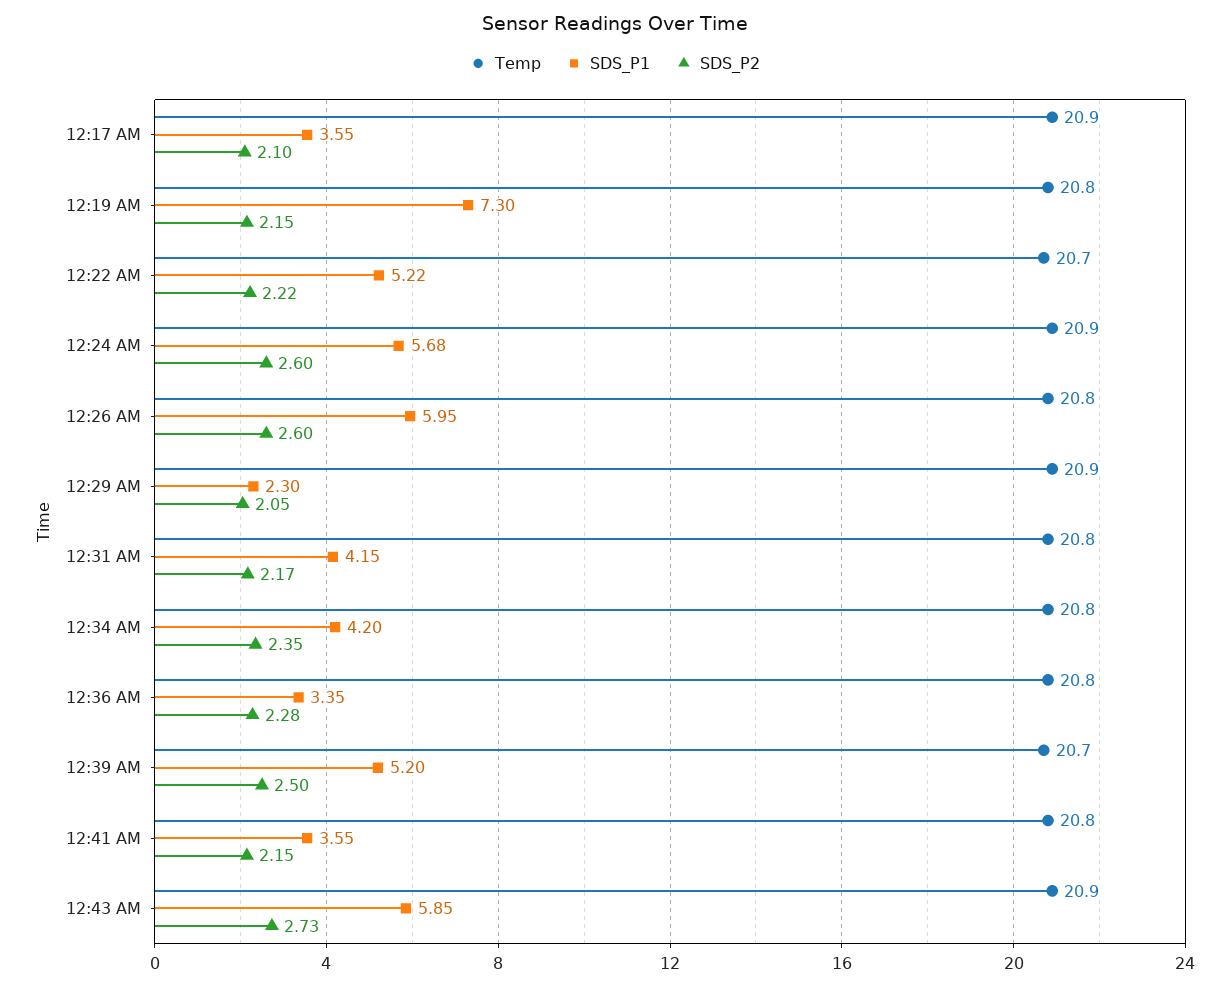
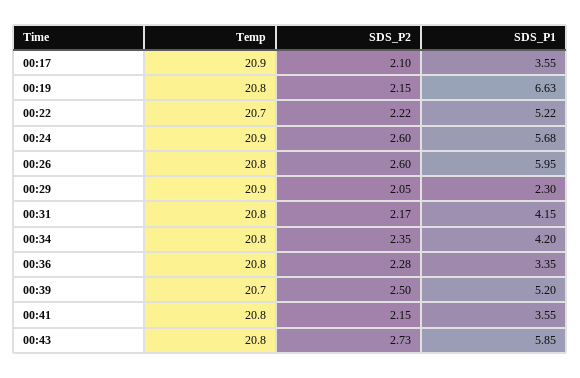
  {
    "Temp": {
      "12:17 AM": 20.9,
      "12:19 AM": 20.8,
      "12:22 AM": 20.7,
      "12:24 AM": 20.9,
      "12:26 AM": 20.8,
      "12:29 AM": 20.9,
      "12:31 AM": 20.8,
      "12:34 AM": 20.8,
      "12:36 AM": 20.8,
      "12:39 AM": 20.7,
      "12:41 AM": 20.8,
-     "12:43 AM": 20.9
+     "12:43 AM": 20.8
    },
    "SDS_P1": {
      "12:17 AM": 3.55,
-     "12:19 AM": 7.3,
+     "12:19 AM": 6.63,
      "12:22 AM": 5.22,
      "12:24 AM": 5.68,
      "12:26 AM": 5.95,
      "12:29 AM": 2.3,
      "12:31 AM": 4.15,
      "12:34 AM": 4.2,
      "12:36 AM": 3.35,
      "12:39 AM": 5.2,
      "12:41 AM": 3.55,
      "12:43 AM": 5.85
    },
    "SDS_P2": {
      "12:17 AM": 2.1,
      "12:19 AM": 2.15,
      "12:22 AM": 2.22,
      "12:24 AM": 2.6,
      "12:26 AM": 2.6,
      "12:29 AM": 2.05,
      "12:31 AM": 2.17,
      "12:34 AM": 2.35,
      "12:36 AM": 2.28,
      "12:39 AM": 2.5,
      "12:41 AM": 2.15,
      "12:43 AM": 2.73
    }
  }

